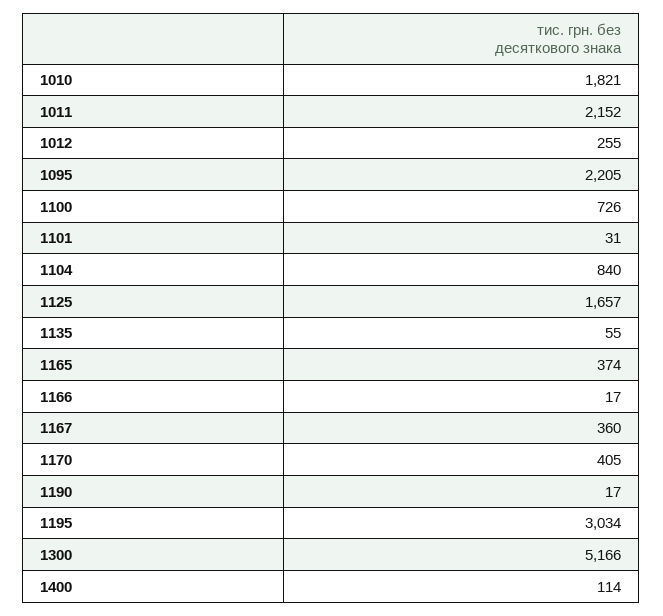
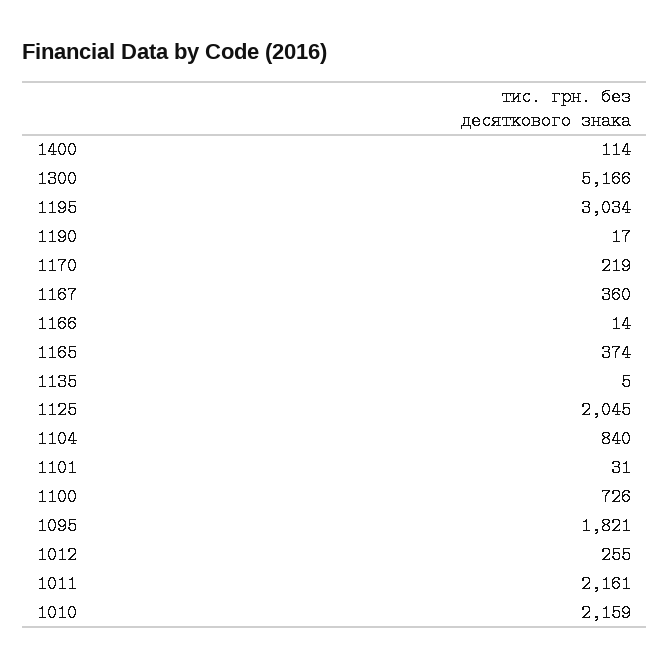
  {
-   "1010": 1821,
+   "1010": 2159,
-   "1011": 2152,
+   "1011": 2161,
    "1012": 255,
-   "1095": 2205,
+   "1095": 1821,
    "1100": 726,
    "1101": 31,
    "1104": 840,
-   "1125": 1657,
+   "1125": 2045,
-   "1135": 55,
+   "1135": 5,
    "1165": 374,
-   "1166": 17,
+   "1166": 14,
    "1167": 360,
-   "1170": 405,
+   "1170": 219,
    "1190": 17,
    "1195": 3034,
    "1300": 5166,
    "1400": 114
  }

